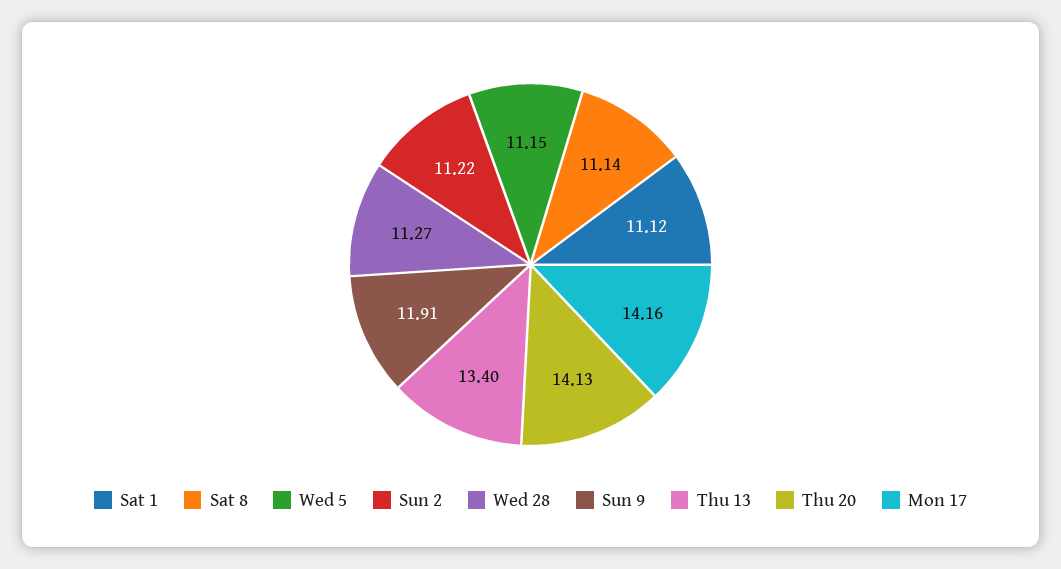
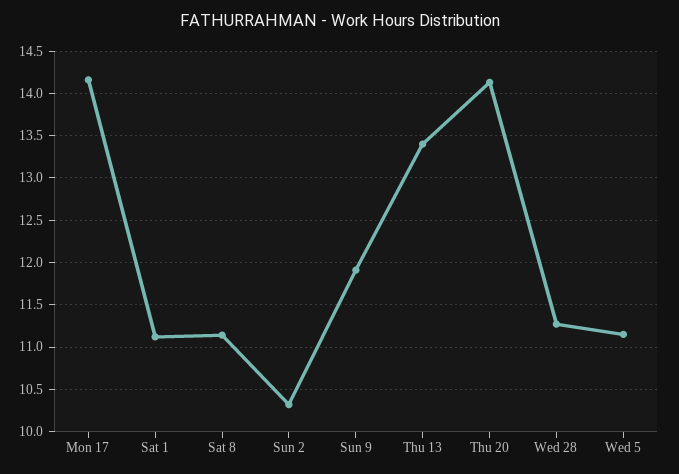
  {
    "Sat 1": 11.12,
    "Sat 8": 11.14,
    "Wed 5": 11.15,
-   "Sun 2": 11.22,
+   "Sun 2": 10.3,
    "Wed 28": 11.27,
    "Sun 9": 11.91,
    "Thu 13": 13.4,
    "Thu 20": 14.13,
    "Mon 17": 14.16
  }

